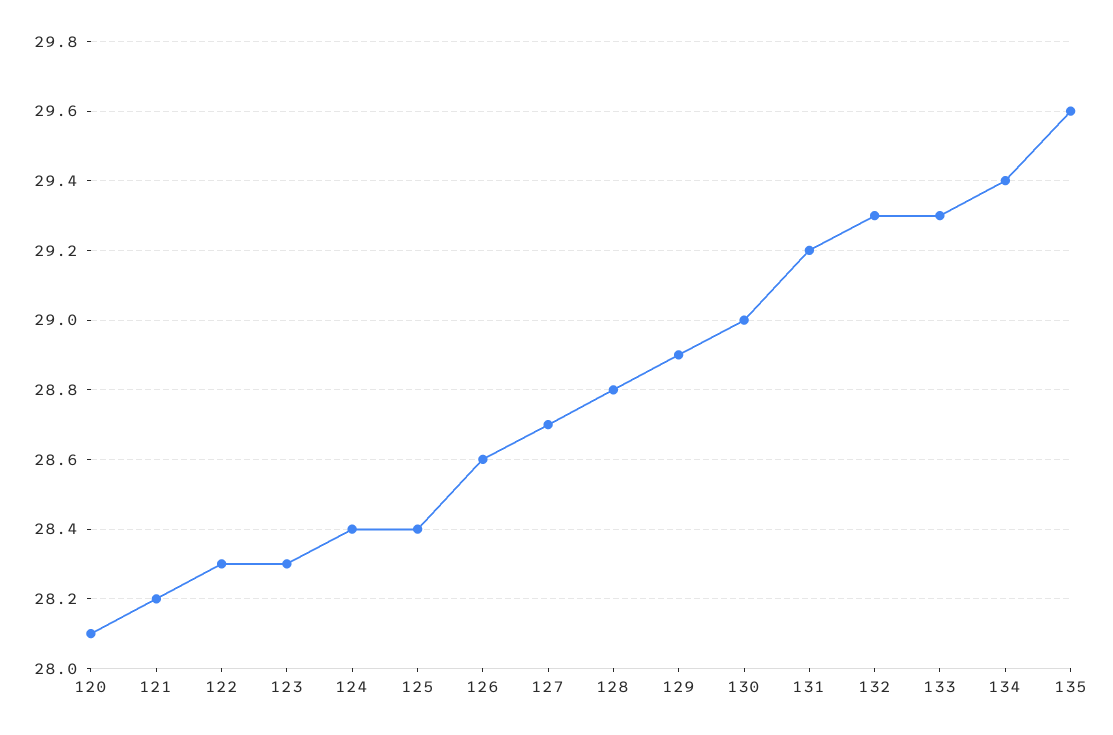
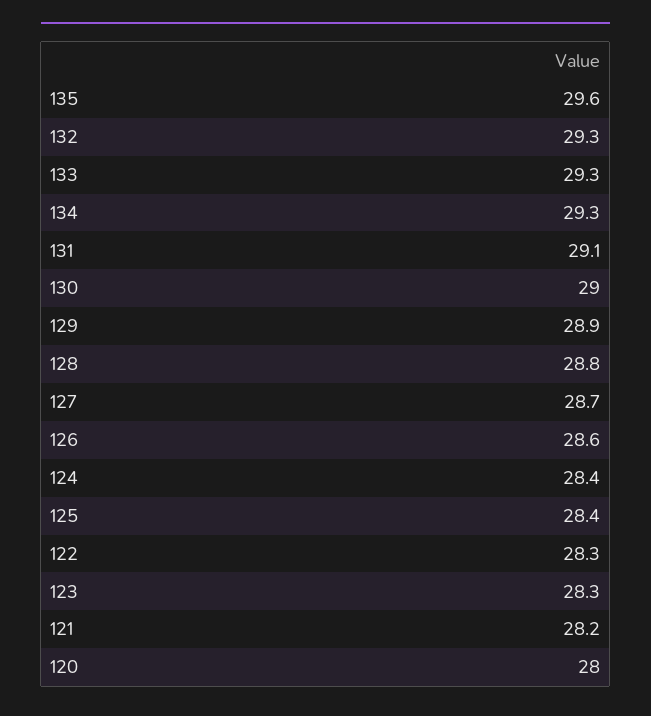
  {
-   "120": 28.1,
+   "120": 28,
    "121": 28.2,
    "122": 28.3,
    "123": 28.3,
    "124": 28.4,
    "125": 28.4,
    "126": 28.6,
    "127": 28.7,
    "128": 28.8,
    "129": 28.9,
    "130": 29,
-   "131": 29.2,
+   "131": 29.1,
    "132": 29.3,
    "133": 29.3,
-   "134": 29.4,
+   "134": 29.3,
    "135": 29.6
  }

